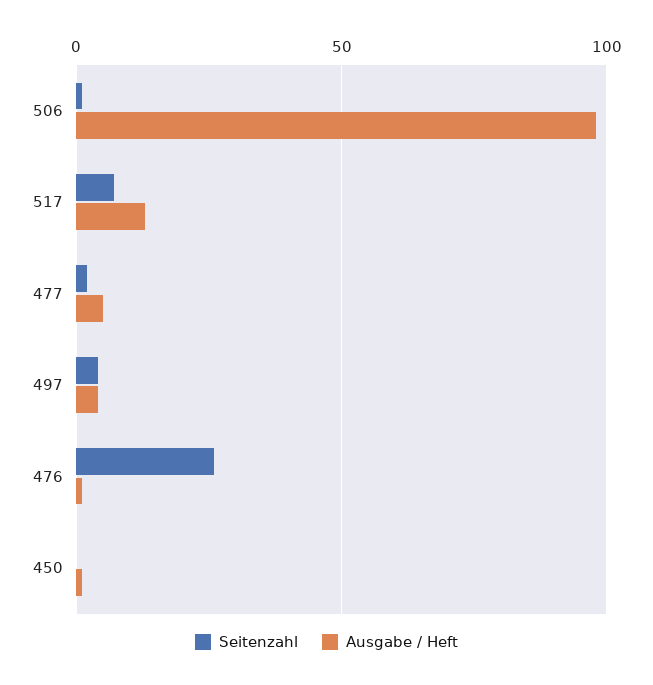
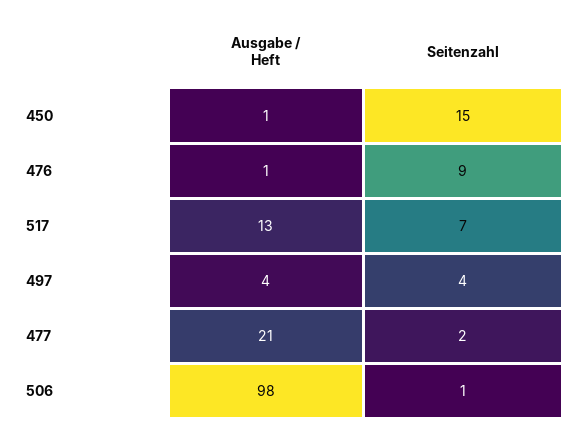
  {
    "Seitenzahl": {
      "506": 1,
      "517": 7,
      "477": 2,
      "497": 4,
-     "476": 25,
+     "476": 9,
-     "450": 0
+     "450": 15
    },
    "Ausgabe / Heft": {
      "506": 98,
      "517": 13,
-     "477": 5,
+     "477": 21,
      "497": 4,
      "476": 1,
      "450": 1
    }
  }

